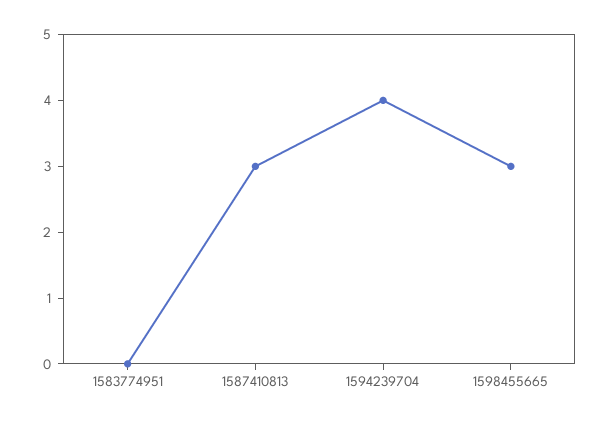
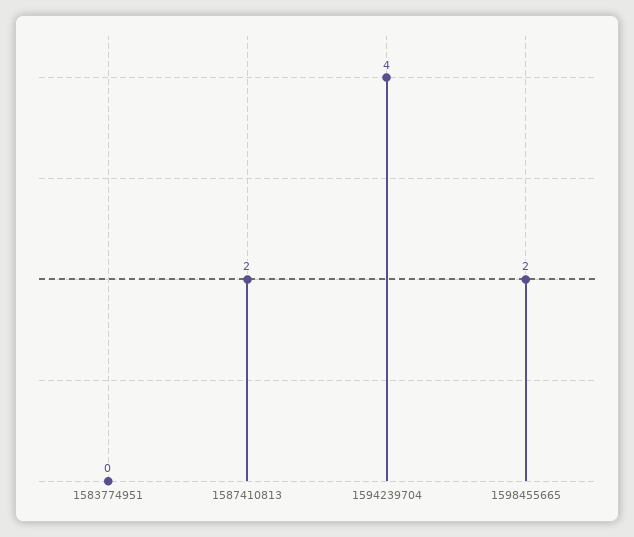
  {
    "1583774951": 0,
-   "1587410813": 3,
+   "1587410813": 2,
    "1594239704": 4,
-   "1598455665": 3
+   "1598455665": 2
  }

